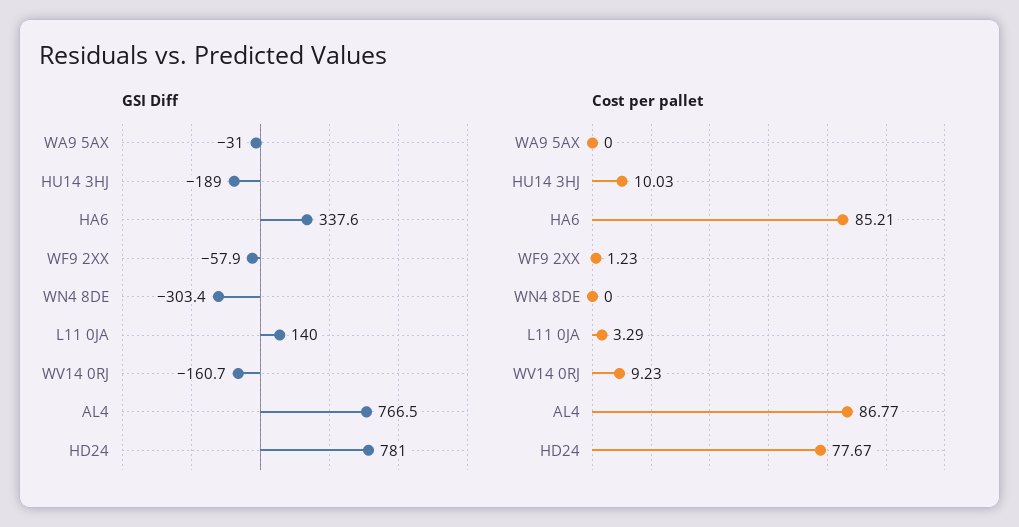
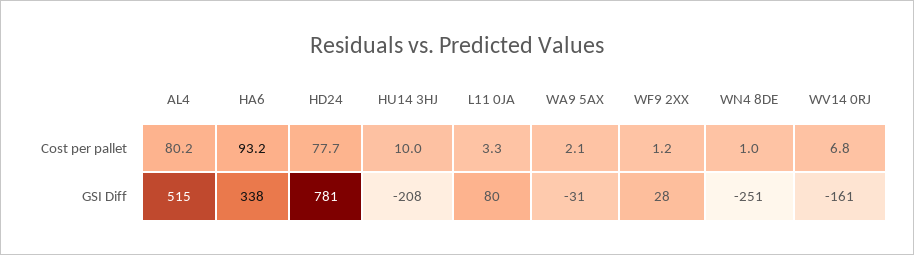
  {
    "GSI Diff": {
      "WA9 5AX": -31,
-     "HU14 3HJ": -189,
+     "HU14 3HJ": -208,
      "HA6": 337.6,
-     "WF9 2XX": -57.9,
+     "WF9 2XX": 28,
-     "WN4 8DE": -303.4,
+     "WN4 8DE": -251,
-     "L11 0JA": 140,
+     "L11 0JA": 80,
      "WV14 0RJ": -160.7,
-     "AL4": 766.5,
+     "AL4": 515,
      "HD24": 781
    },
    "Cost per pallet": {
-     "WA9 5AX": 0,
+     "WA9 5AX": 2.1,
      "HU14 3HJ": 10.03,
-     "HA6": 85.21,
+     "HA6": 93.2,
      "WF9 2XX": 1.23,
-     "WN4 8DE": 0,
+     "WN4 8DE": 1,
      "L11 0JA": 3.29,
-     "WV14 0RJ": 9.23,
+     "WV14 0RJ": 6.8,
-     "AL4": 86.77,
+     "AL4": 80.2,
      "HD24": 77.67
    }
  }

